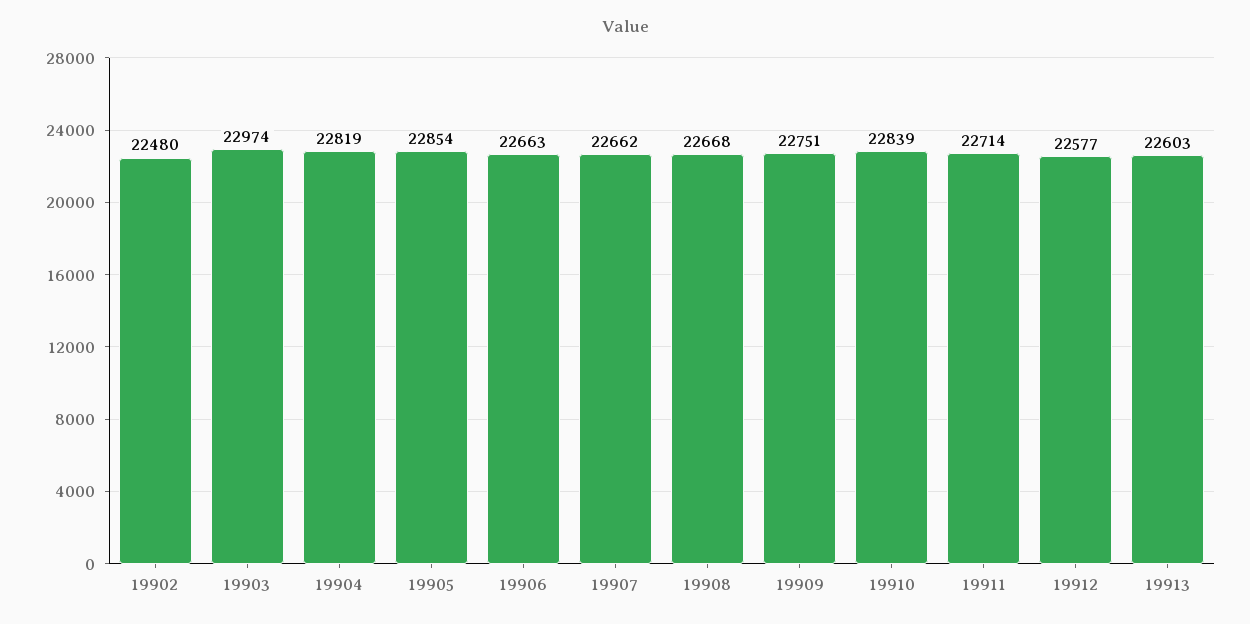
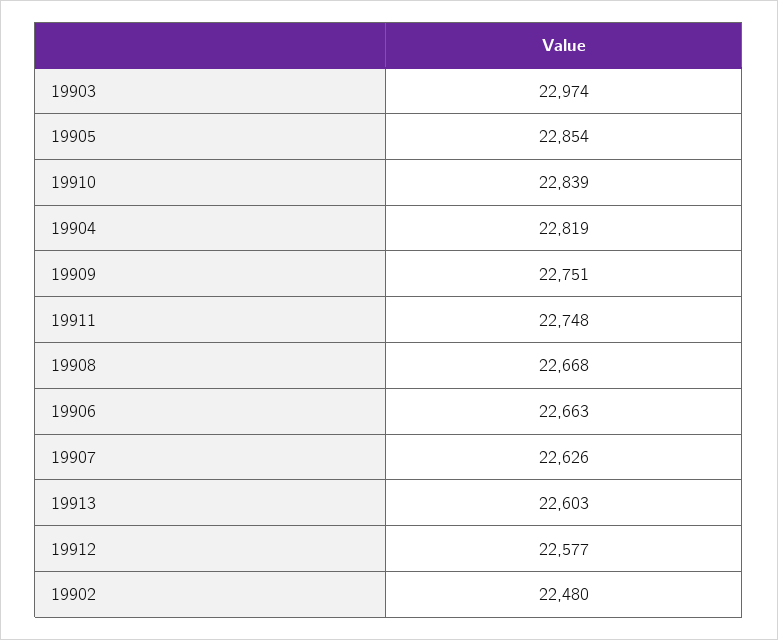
  {
    "19902": 22480,
    "19903": 22974,
    "19904": 22819,
    "19905": 22854,
    "19906": 22663,
-   "19907": 22662,
+   "19907": 22626,
    "19908": 22668,
    "19909": 22751,
    "19910": 22839,
-   "19911": 22714,
+   "19911": 22748,
    "19912": 22577,
    "19913": 22603
  }

